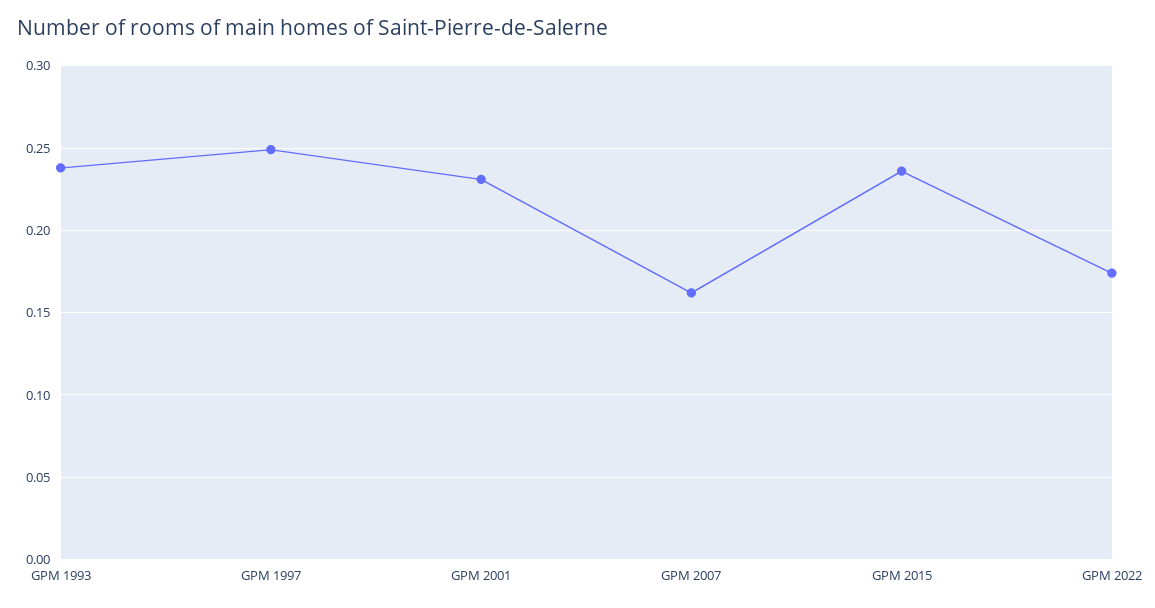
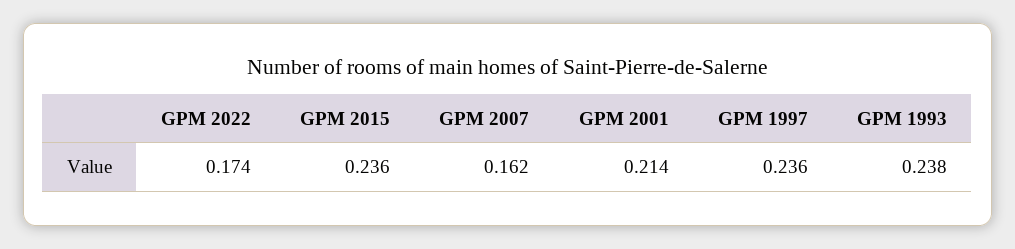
  {
    "GPM 1993": 0.238,
-   "GPM 1997": 0.25,
+   "GPM 1997": 0.236,
-   "GPM 2001": 0.23,
+   "GPM 2001": 0.214,
    "GPM 2007": 0.162,
    "GPM 2015": 0.236,
    "GPM 2022": 0.174
  }

